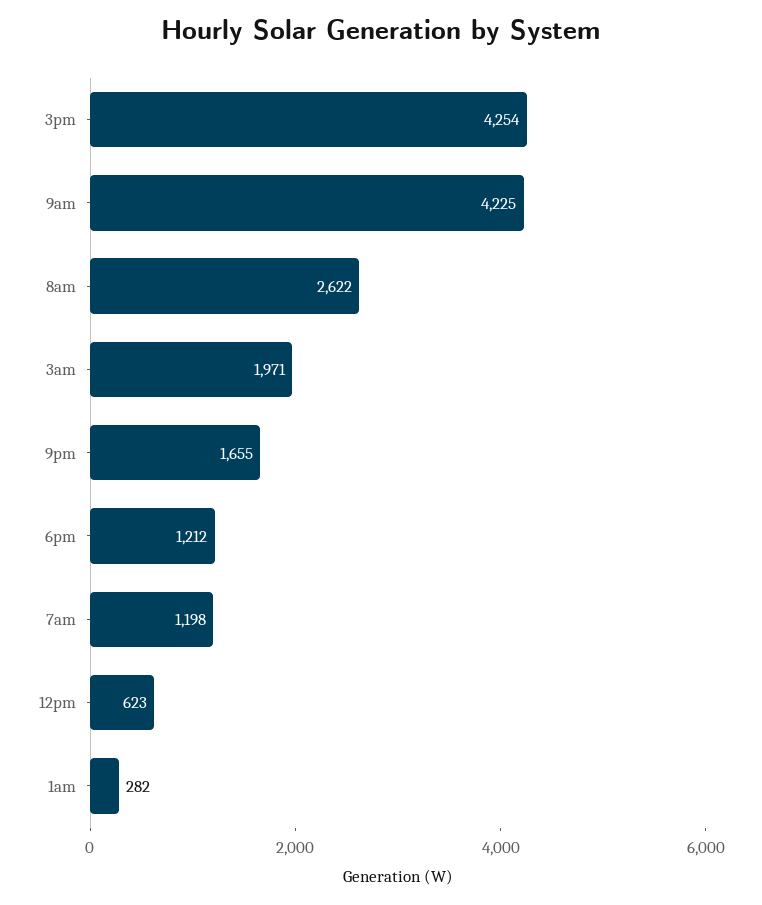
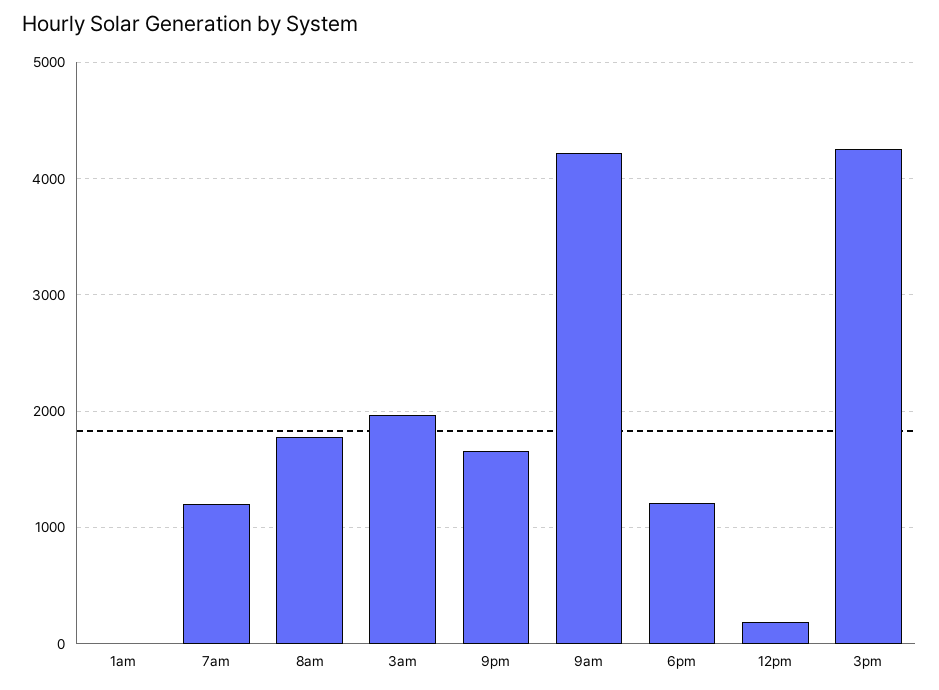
  {
    "3pm": 4254,
    "9am": 4225,
-   "8am": 2622,
+   "8am": 1800,
    "3am": 1971,
    "9pm": 1655,
    "6pm": 1212,
    "7am": 1198,
-   "12pm": 623,
+   "12pm": 200,
-   "1am": 282
+   "1am": 0
  }

